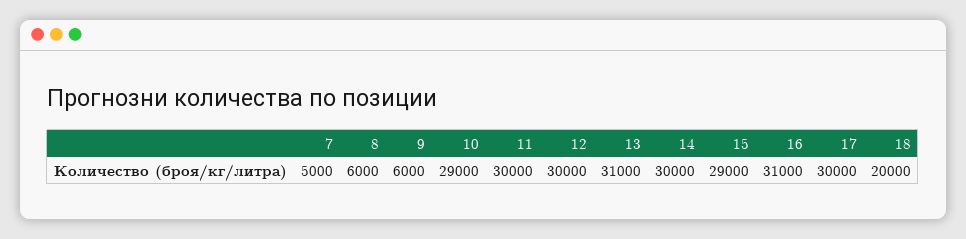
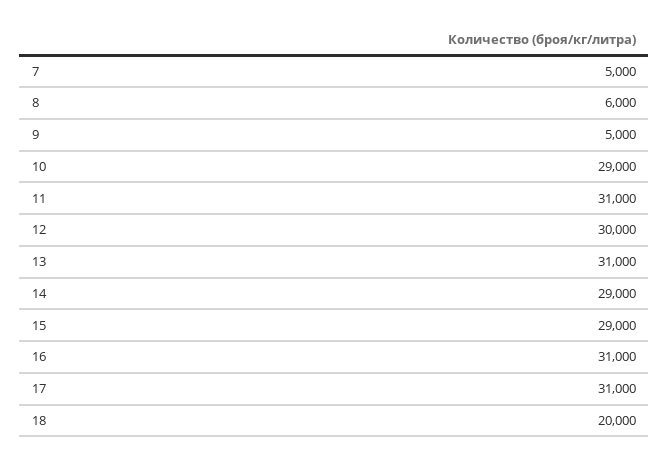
  {
    "7": 5000,
    "8": 6000,
-   "9": 6000,
+   "9": 5000,
    "10": 29000,
-   "11": 30000,
+   "11": 31000,
    "12": 30000,
    "13": 31000,
-   "14": 30000,
+   "14": 29000,
    "15": 29000,
    "16": 31000,
-   "17": 30000,
+   "17": 31000,
    "18": 20000
  }

